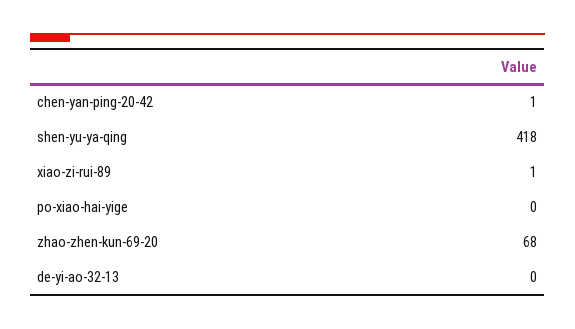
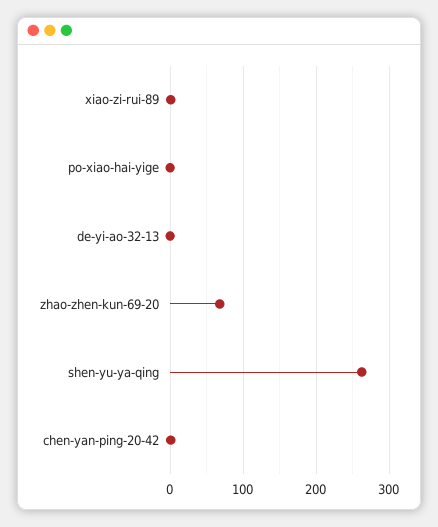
  {
    "chen-yan-ping-20-42": 1,
-   "shen-yu-ya-qing": 418,
+   "shen-yu-ya-qing": 260,
    "xiao-zi-rui-89": 1,
    "po-xiao-hai-yige": 0,
    "zhao-zhen-kun-69-20": 68,
    "de-yi-ao-32-13": 0
  }

